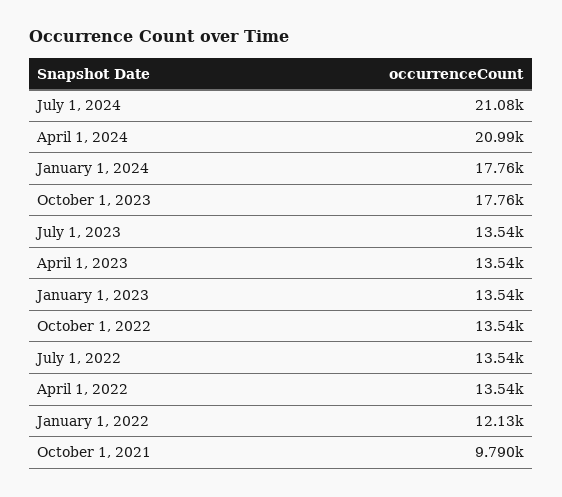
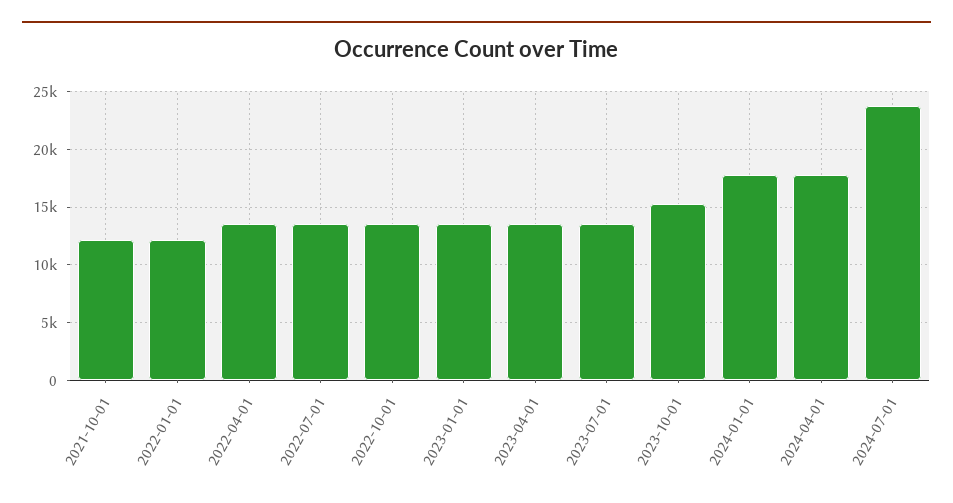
  {
-   "July 1, 2024": 21080,
+   "July 1, 2024": 24000,
-   "April 1, 2024": 20990,
+   "April 1, 2024": 18000,
    "January 1, 2024": 17760,
-   "October 1, 2023": 17760,
+   "October 1, 2023": 15000,
    "July 1, 2023": 13540,
    "April 1, 2023": 13540,
    "January 1, 2023": 13540,
    "October 1, 2022": 13540,
    "July 1, 2022": 13540,
    "April 1, 2022": 13540,
    "January 1, 2022": 12130,
-   "October 1, 2021": 9790
+   "October 1, 2021": 12000
  }

